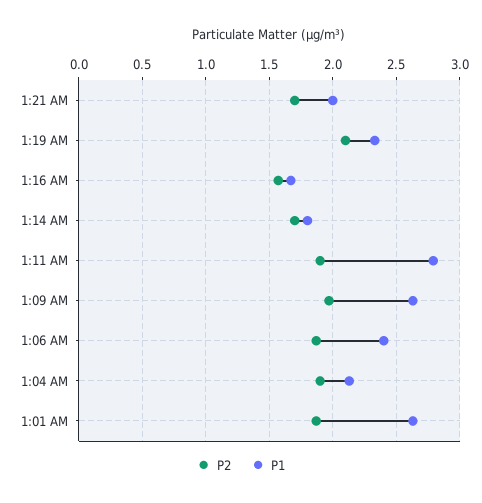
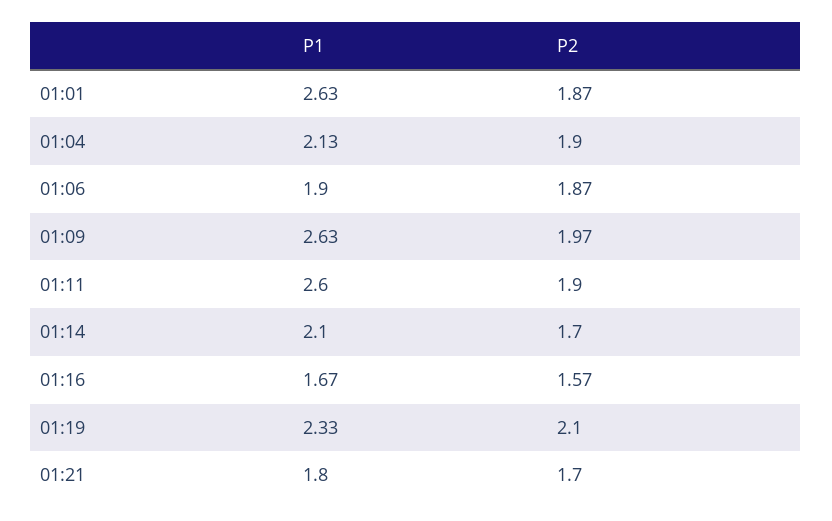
  {
    "P2": {
      "1:21 AM": 1.7,
      "1:19 AM": 2.1,
      "1:16 AM": 1.57,
      "1:14 AM": 1.7,
      "1:11 AM": 1.9,
      "1:09 AM": 1.97,
      "1:06 AM": 1.87,
      "1:04 AM": 1.9,
      "1:01 AM": 1.87
    },
    "P1": {
-     "1:21 AM": 2,
+     "1:21 AM": 1.8,
      "1:19 AM": 2.33,
      "1:16 AM": 1.67,
-     "1:14 AM": 1.8,
+     "1:14 AM": 2.1,
-     "1:11 AM": 2.8,
+     "1:11 AM": 2.6,
      "1:09 AM": 2.63,
-     "1:06 AM": 2.4,
+     "1:06 AM": 1.9,
      "1:04 AM": 2.13,
      "1:01 AM": 2.63
    }
  }

